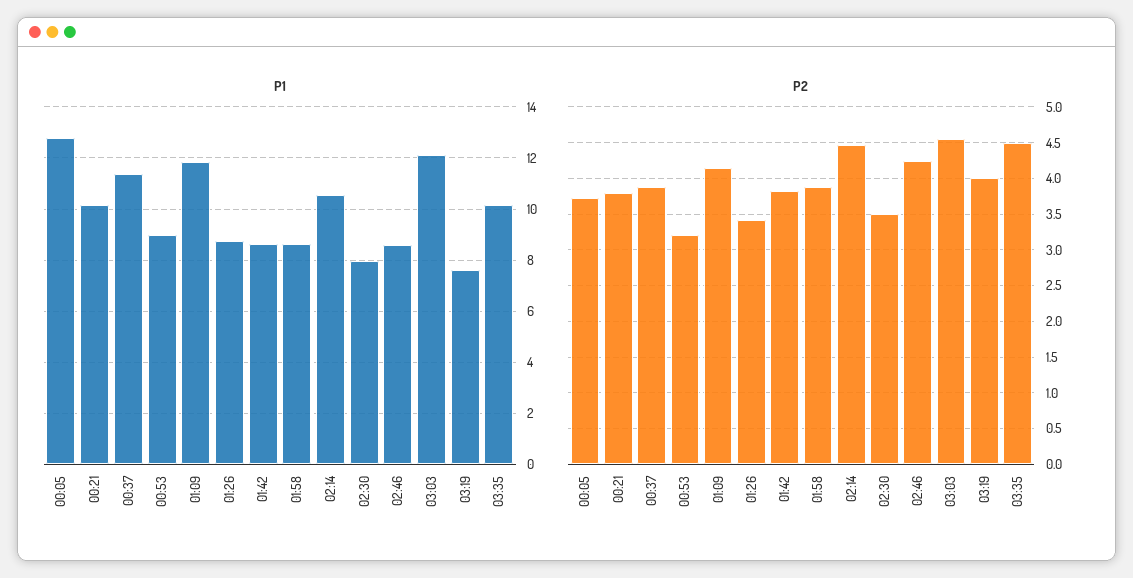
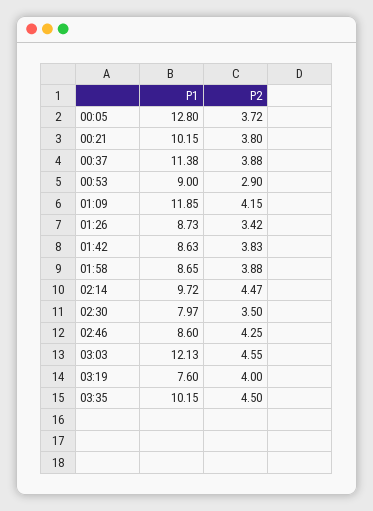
  {
    "P1": {
      "00:05": 12.8,
      "00:21": 10.15,
      "00:37": 11.38,
      "00:53": 9,
      "01:09": 11.85,
      "01:26": 8.73,
      "01:42": 8.63,
      "01:58": 8.65,
-     "02:14": 10.5,
+     "02:14": 9.72,
      "02:30": 7.97,
      "02:46": 8.6,
      "03:03": 12.13,
      "03:19": 7.6,
      "03:35": 10.15
    },
    "P2": {
      "00:05": 3.72,
      "00:21": 3.8,
      "00:37": 3.88,
-     "00:53": 3.2,
+     "00:53": 2.9,
      "01:09": 4.15,
      "01:26": 3.42,
      "01:42": 3.83,
      "01:58": 3.88,
      "02:14": 4.47,
      "02:30": 3.5,
      "02:46": 4.25,
      "03:03": 4.55,
      "03:19": 4,
      "03:35": 4.5
    }
  }

